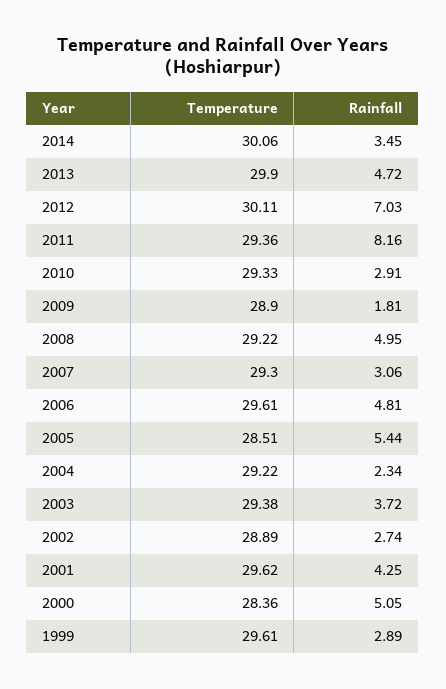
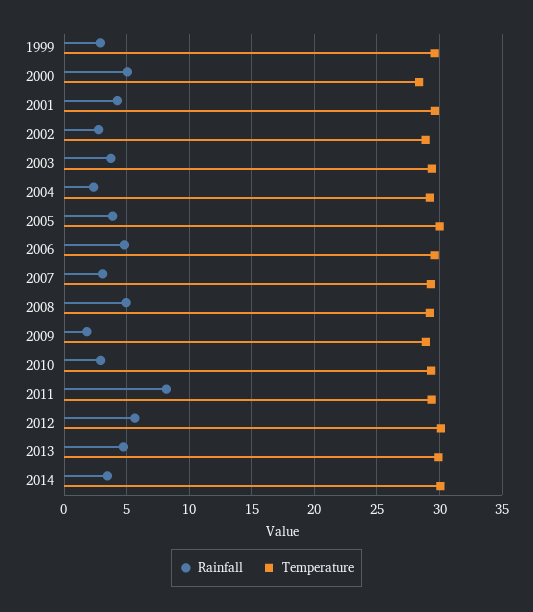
  {
    "Temperature": {
      "2014": 30.06,
      "2013": 29.9,
      "2012": 30.11,
      "2011": 29.36,
      "2010": 29.33,
      "2009": 28.9,
      "2008": 29.22,
      "2007": 29.3,
      "2006": 29.61,
-     "2005": 28.51,
+     "2005": 30,
      "2004": 29.22,
      "2003": 29.38,
      "2002": 28.89,
      "2001": 29.62,
      "2000": 28.36,
      "1999": 29.61
    },
    "Rainfall": {
      "2014": 3.45,
      "2013": 4.72,
-     "2012": 7.03,
+     "2012": 5.5,
      "2011": 8.16,
      "2010": 2.91,
      "2009": 1.81,
      "2008": 4.95,
      "2007": 3.06,
      "2006": 4.81,
-     "2005": 5.44,
+     "2005": 4,
      "2004": 2.34,
      "2003": 3.72,
      "2002": 2.74,
      "2001": 4.25,
      "2000": 5.05,
      "1999": 2.89
    }
  }

